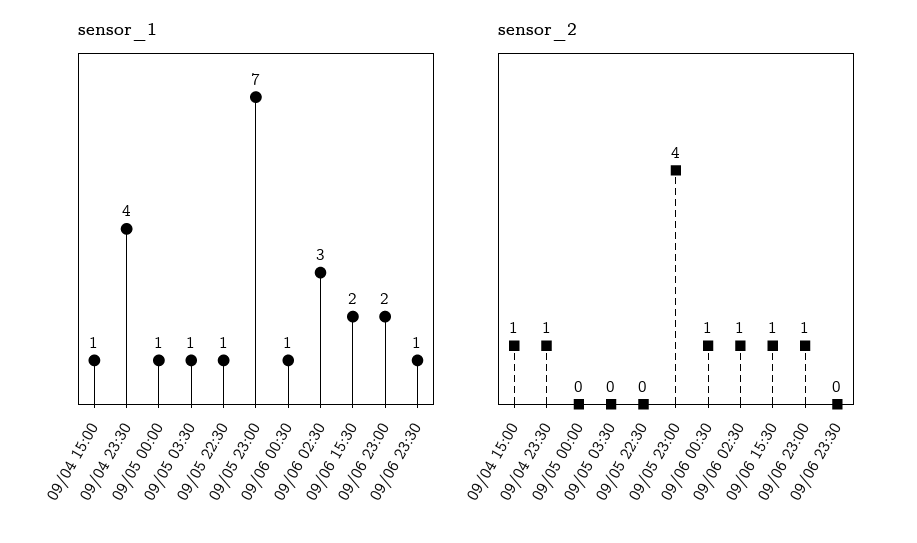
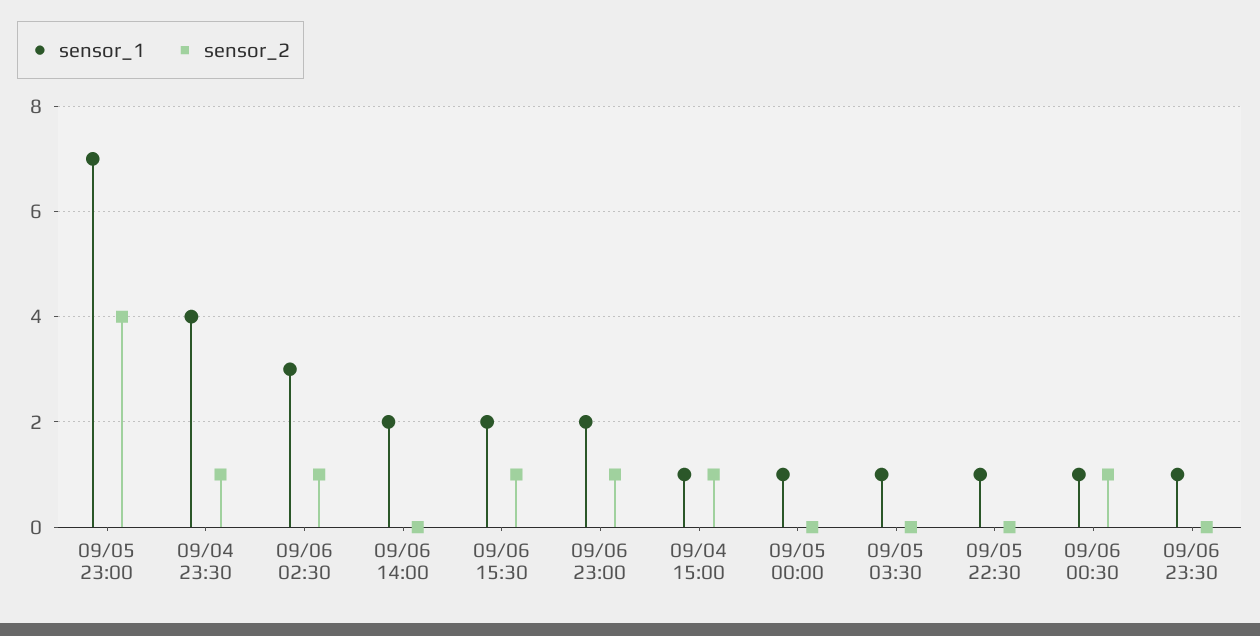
  {
    "sensor_1": {
      "09/04 15:00": 1,
      "09/04 23:30": 4,
      "09/05 00:00": 1,
      "09/05 03:30": 1,
      "09/05 22:30": 1,
      "09/05 23:00": 7,
      "09/06 00:30": 1,
      "09/06 02:30": 3,
      "09/06 15:30": 2,
      "09/06 23:00": 2,
-     "09/06 23:30": 1
+     "09/06 23:30": 1,
+     "09/06 14:00": 2
    },
    "sensor_2": {
      "09/04 15:00": 1,
      "09/04 23:30": 1,
      "09/05 00:00": 0,
      "09/05 03:30": 0,
      "09/05 22:30": 0,
      "09/05 23:00": 4,
      "09/06 00:30": 1,
      "09/06 02:30": 1,
      "09/06 15:30": 1,
      "09/06 23:00": 1,
-     "09/06 23:30": 0
+     "09/06 23:30": 0,
+     "09/06 14:00": 0
    }
  }

